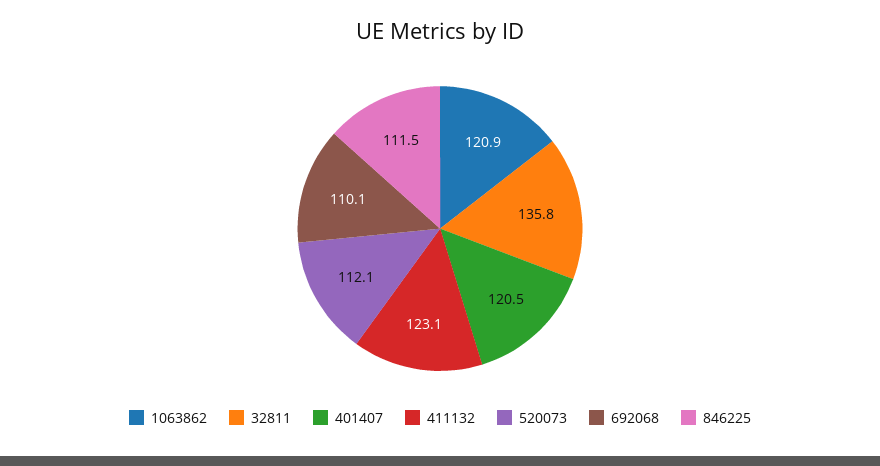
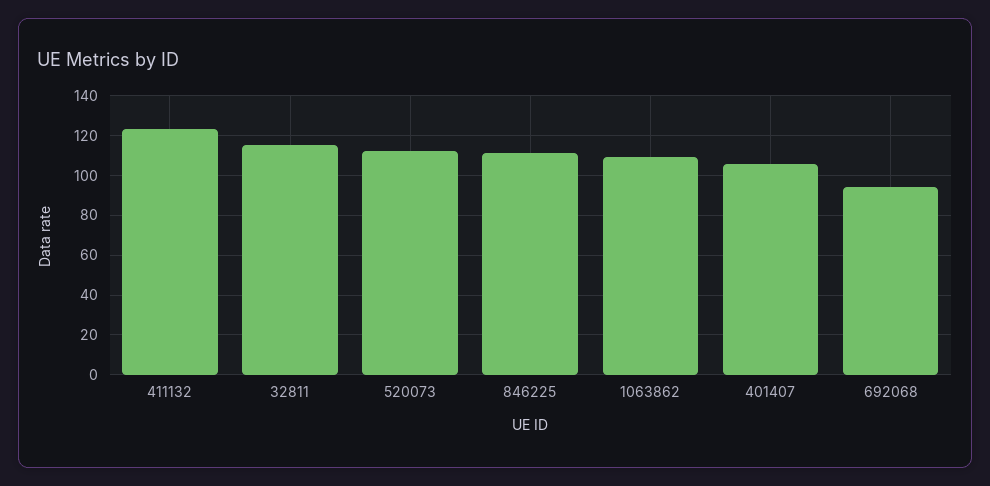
  {
-   "1063862": 120.9,
+   "1063862": 110,
-   "32811": 135.8,
+   "32811": 115,
-   "401407": 120.5,
+   "401407": 105,
    "411132": 123.1,
    "520073": 112.1,
-   "692068": 110.1,
+   "692068": 95,
    "846225": 111.5
  }

